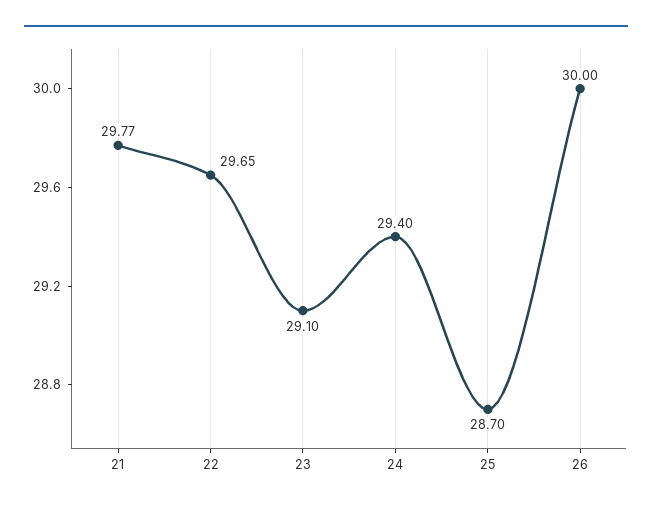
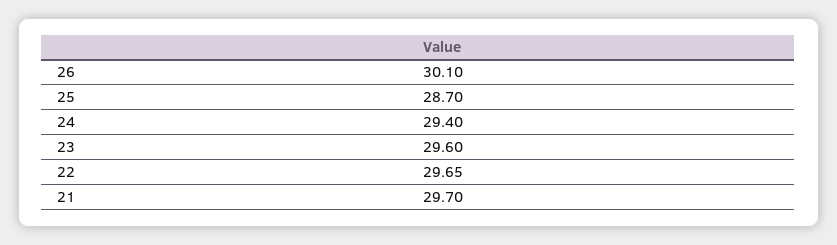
  {
-   "21": 29.77,
+   "21": 29.7,
    "22": 29.65,
-   "23": 29.1,
+   "23": 29.6,
    "24": 29.4,
    "25": 28.7,
-   "26": 30
+   "26": 30.1
  }

